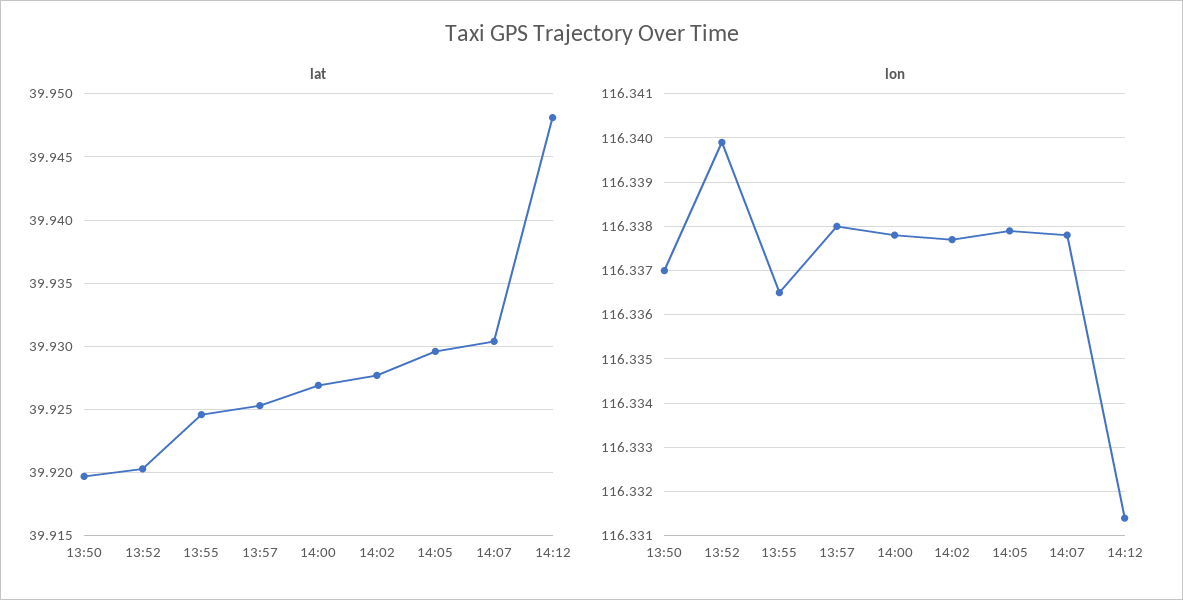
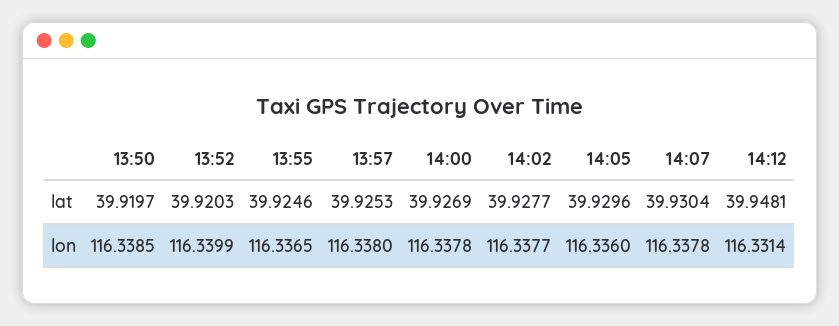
  {
    "lat": {
      "13:50": 39.9197,
      "13:52": 39.9203,
      "13:55": 39.9246,
      "13:57": 39.9253,
      "14:00": 39.9269,
      "14:02": 39.9277,
      "14:05": 39.9296,
      "14:07": 39.9304,
      "14:12": 39.9481
    },
    "lon": {
-     "13:50": 116.337,
+     "13:50": 116.3385,
      "13:52": 116.3399,
      "13:55": 116.3365,
      "13:57": 116.338,
      "14:00": 116.3378,
      "14:02": 116.3377,
-     "14:05": 116.338,
+     "14:05": 116.336,
      "14:07": 116.3378,
      "14:12": 116.3314
    }
  }

